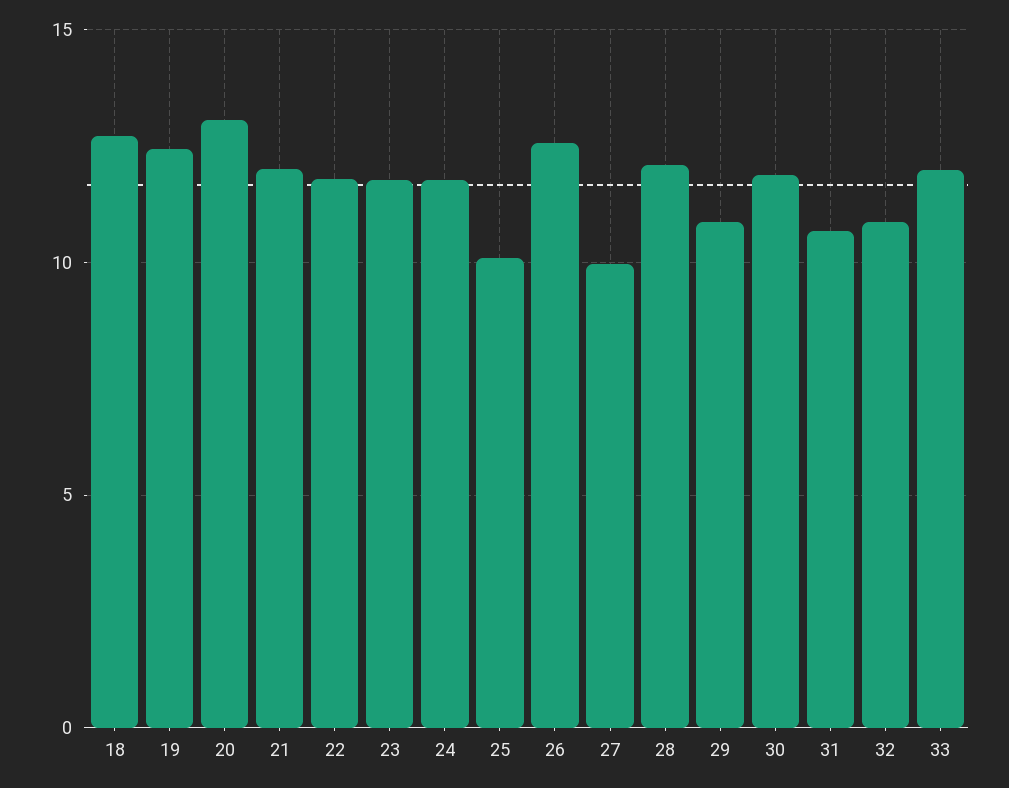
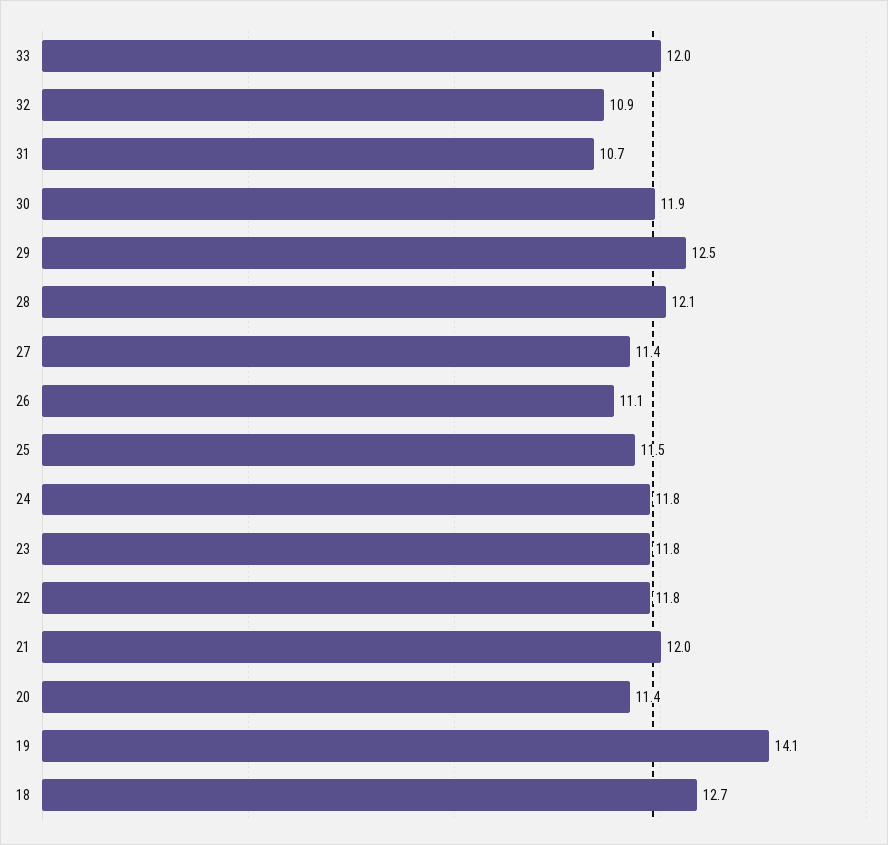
  {
    "18": 12.7,
-   "19": 12.5,
+   "19": 14.1,
-   "20": 13,
+   "20": 11.4,
    "21": 12,
    "22": 11.8,
    "23": 11.8,
    "24": 11.8,
-   "25": 10,
+   "25": 11.5,
-   "26": 12.5,
+   "26": 11.1,
-   "27": 10,
+   "27": 11.4,
    "28": 12.1,
-   "29": 11,
+   "29": 12.5,
    "30": 11.9,
    "31": 10.7,
    "32": 10.9,
    "33": 12
  }

